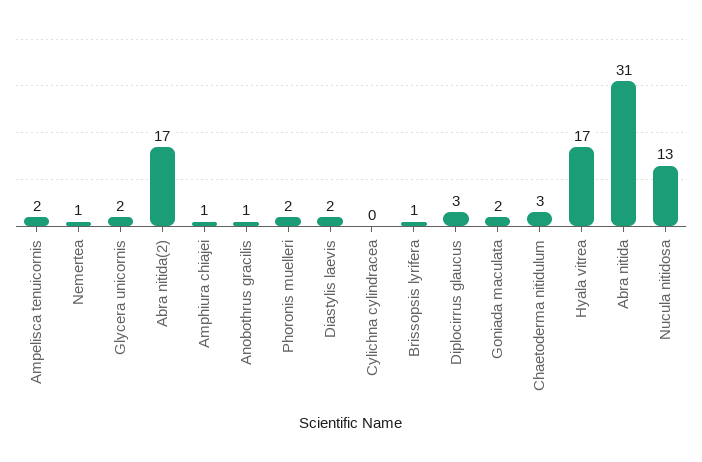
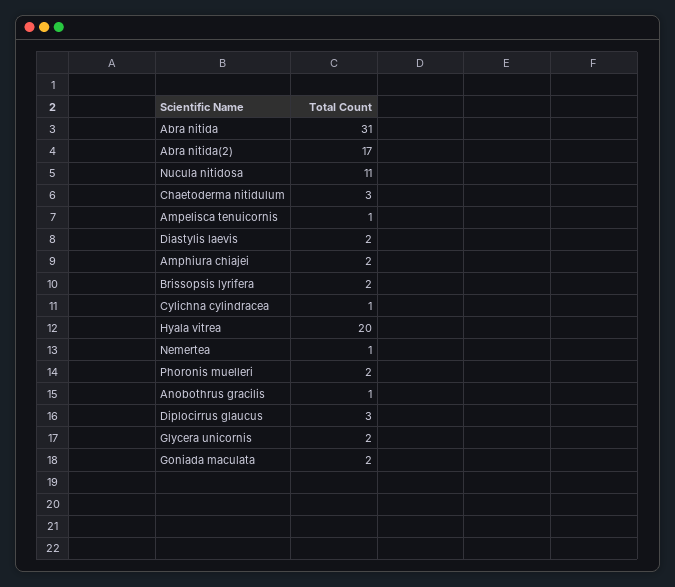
  {
-   "Ampelisca tenuicornis": 2,
+   "Ampelisca tenuicornis": 1,
    "Nemertea": 1,
    "Glycera unicornis": 2,
    "Abra nitida(2)": 17,
-   "Amphiura chiajei": 1,
+   "Amphiura chiajei": 2,
    "Anobothrus gracilis": 1,
    "Phoronis muelleri": 2,
    "Diastylis laevis": 2,
-   "Cylichna cylindracea": 0,
+   "Cylichna cylindracea": 1,
-   "Brissopsis lyrifera": 1,
+   "Brissopsis lyrifera": 2,
    "Diplocirrus glaucus": 3,
    "Goniada maculata": 2,
    "Chaetoderma nitidulum": 3,
-   "Hyala vitrea": 17,
+   "Hyala vitrea": 20,
    "Abra nitida": 31,
-   "Nucula nitidosa": 13
+   "Nucula nitidosa": 11
  }

